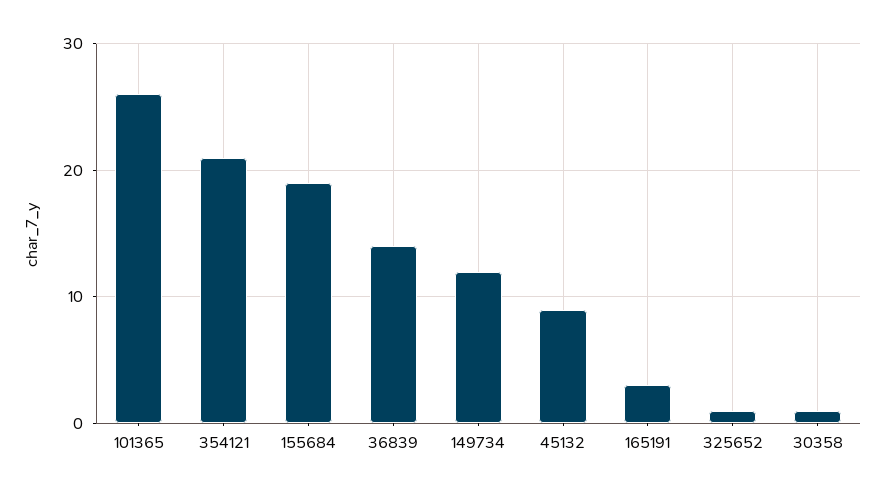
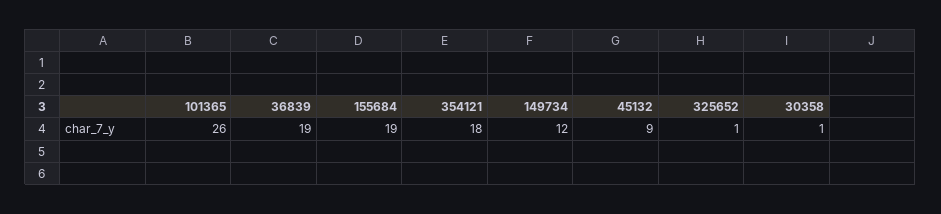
  {
    "101365": 26,
-   "354121": 21,
+   "354121": 18,
    "155684": 19,
-   "36839": 14,
+   "36839": 19,
    "149734": 12,
    "45132": 9,
-   "165191": 3,
    "325652": 1,
    "30358": 1
  }

